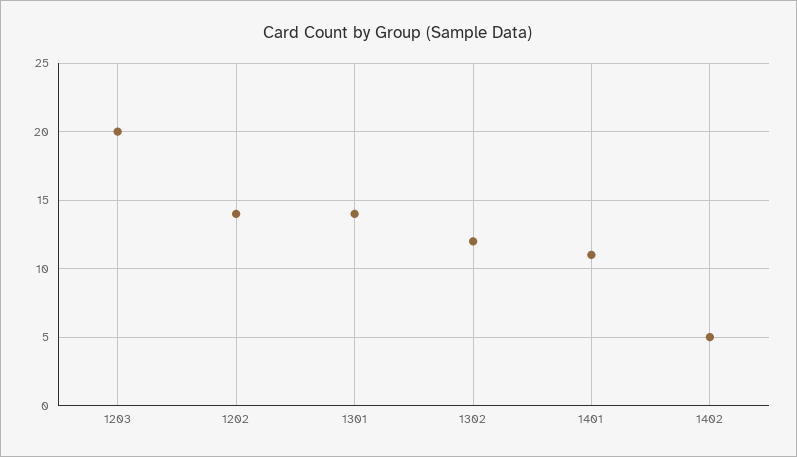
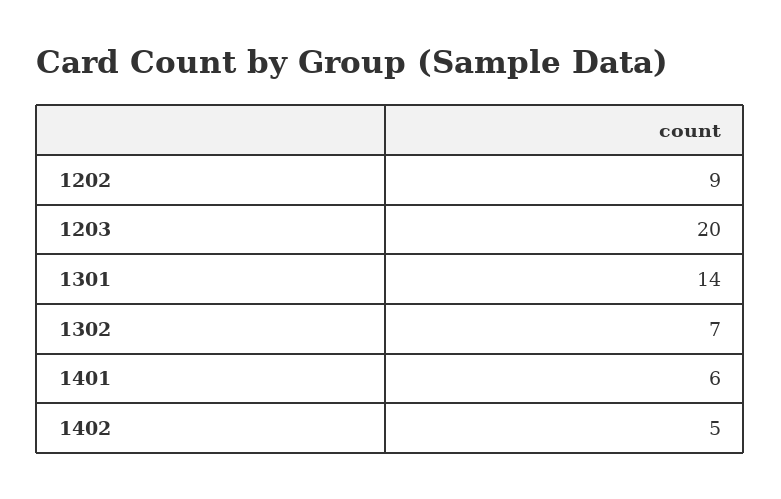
  {
    "1203": 20,
-   "1202": 14,
+   "1202": 9,
    "1301": 14,
-   "1302": 12,
+   "1302": 7,
-   "1401": 11,
+   "1401": 6,
    "1402": 5
  }

